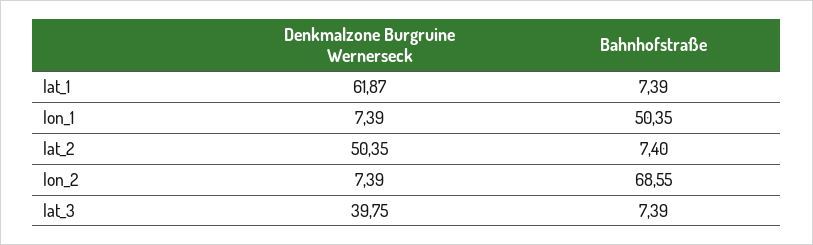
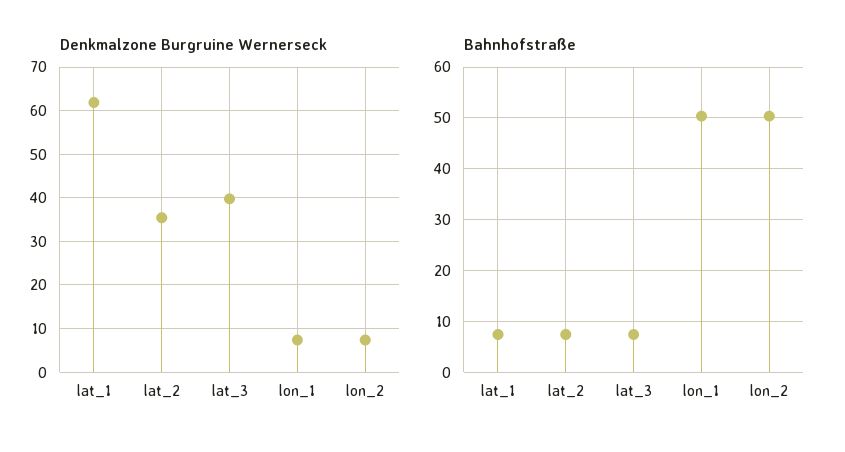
  {
    "Denkmalzone Burgruine Wernerseck": {
      "lat_1": 61.87,
      "lon_1": 7.39,
-     "lat_2": 50.35,
+     "lat_2": 36,
      "lon_2": 7.39,
      "lat_3": 39.75
    },
    "Bahnhofstraße": {
      "lat_1": 7.39,
      "lon_1": 50.35,
      "lat_2": 7.4,
-     "lon_2": 68.55,
+     "lon_2": 50,
      "lat_3": 7.39
    }
  }

